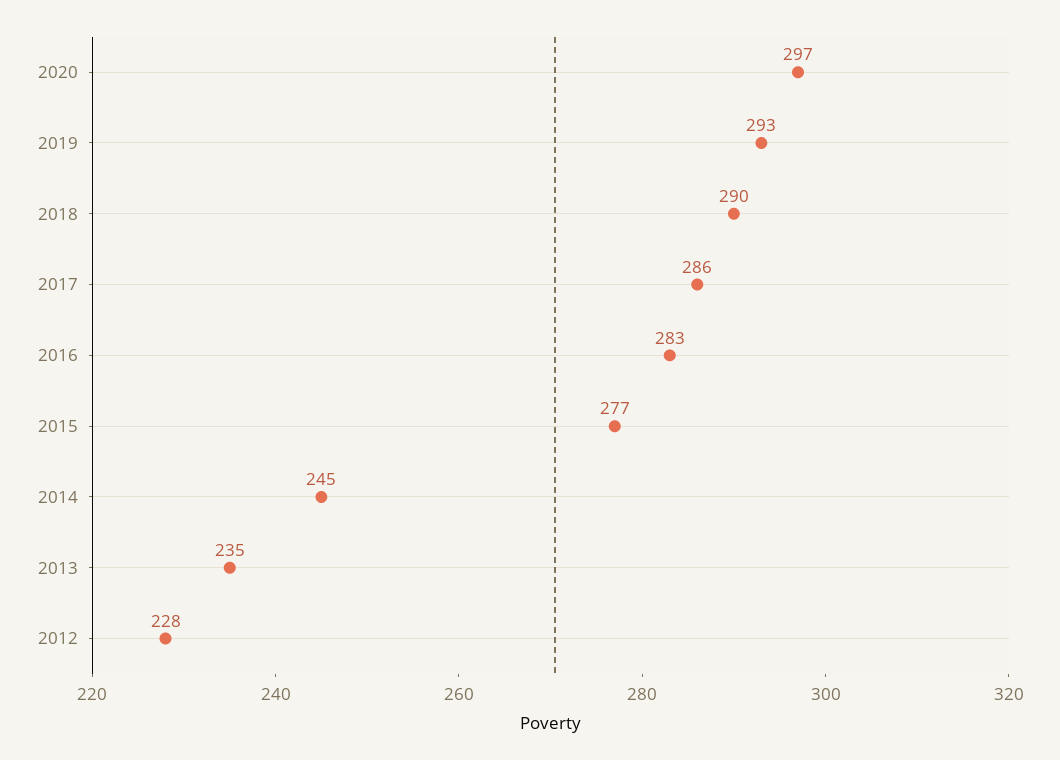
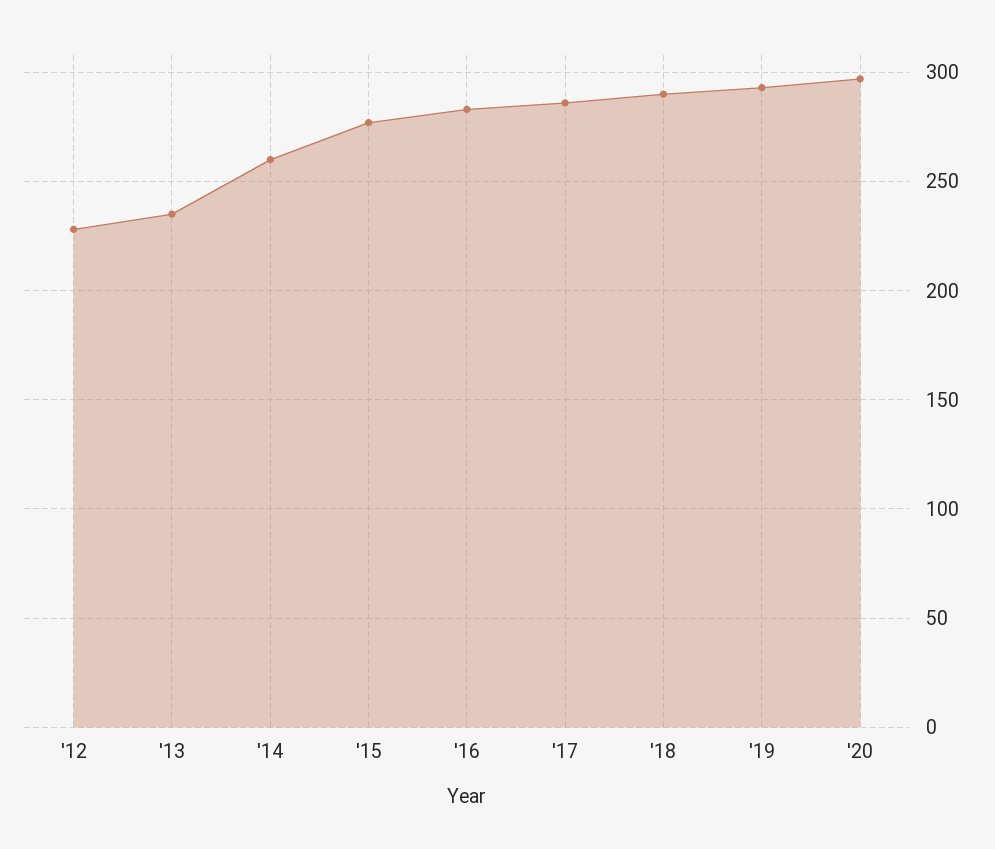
  {
    "2020": 297,
    "2019": 293,
    "2018": 290,
    "2017": 286,
    "2016": 283,
    "2015": 277,
-   "2014": 245,
+   "2014": 260,
    "2013": 235,
    "2012": 228
  }

